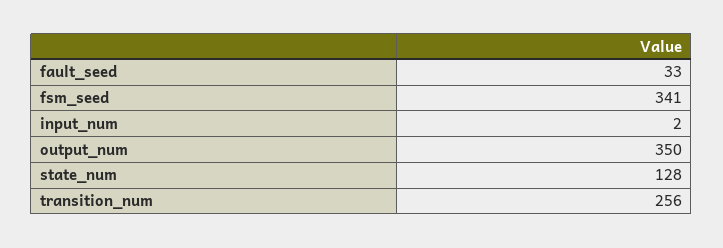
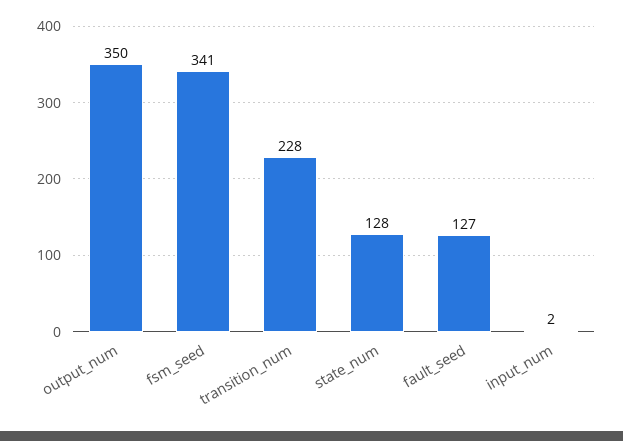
  {
-   "fault_seed": 33,
+   "fault_seed": 127,
    "fsm_seed": 341,
    "input_num": 2,
    "output_num": 350,
    "state_num": 128,
-   "transition_num": 256
+   "transition_num": 228
  }

